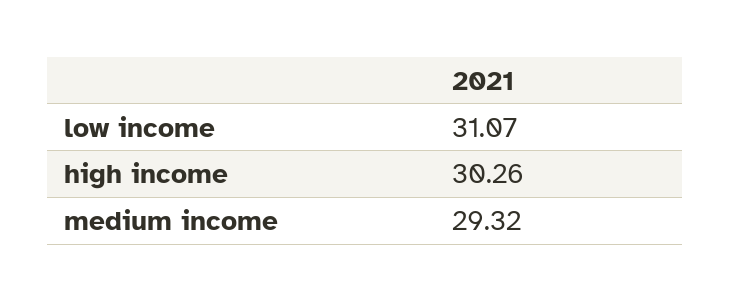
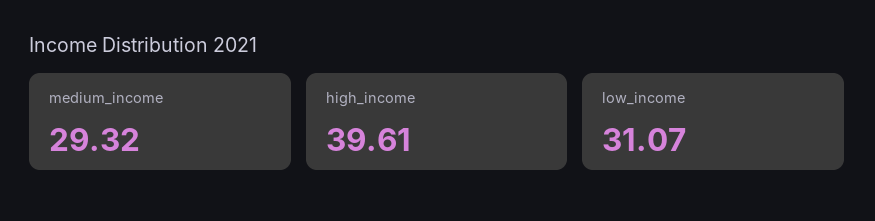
  {
    "low income": 31.07,
-   "high income": 30.26,
+   "high income": 39.61,
    "medium income": 29.32
  }

